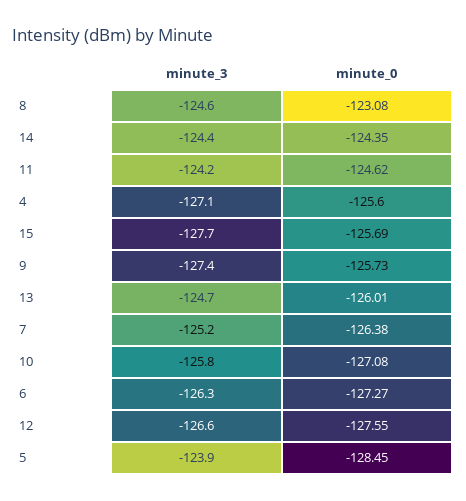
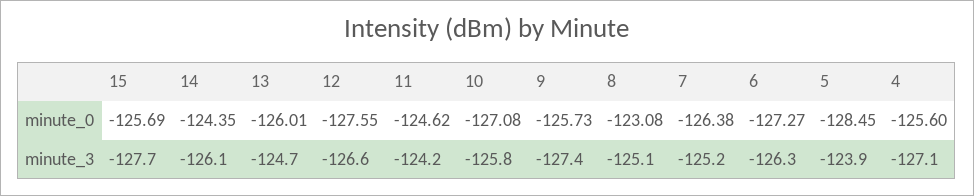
  {
    "minute_3": {
-     "8": -124.6,
+     "8": -125.1,
-     "14": -124.4,
+     "14": -126.1,
      "11": -124.2,
      "4": -127.1,
      "15": -127.7,
      "9": -127.4,
      "13": -124.7,
      "7": -125.2,
      "10": -125.8,
      "6": -126.3,
      "12": -126.6,
      "5": -123.9
    },
    "minute_0": {
      "8": -123.08,
      "14": -124.35,
      "11": -124.62,
      "4": -125.6,
      "15": -125.69,
      "9": -125.73,
      "13": -126.01,
      "7": -126.38,
      "10": -127.08,
      "6": -127.27,
      "12": -127.55,
      "5": -128.45
    }
  }

